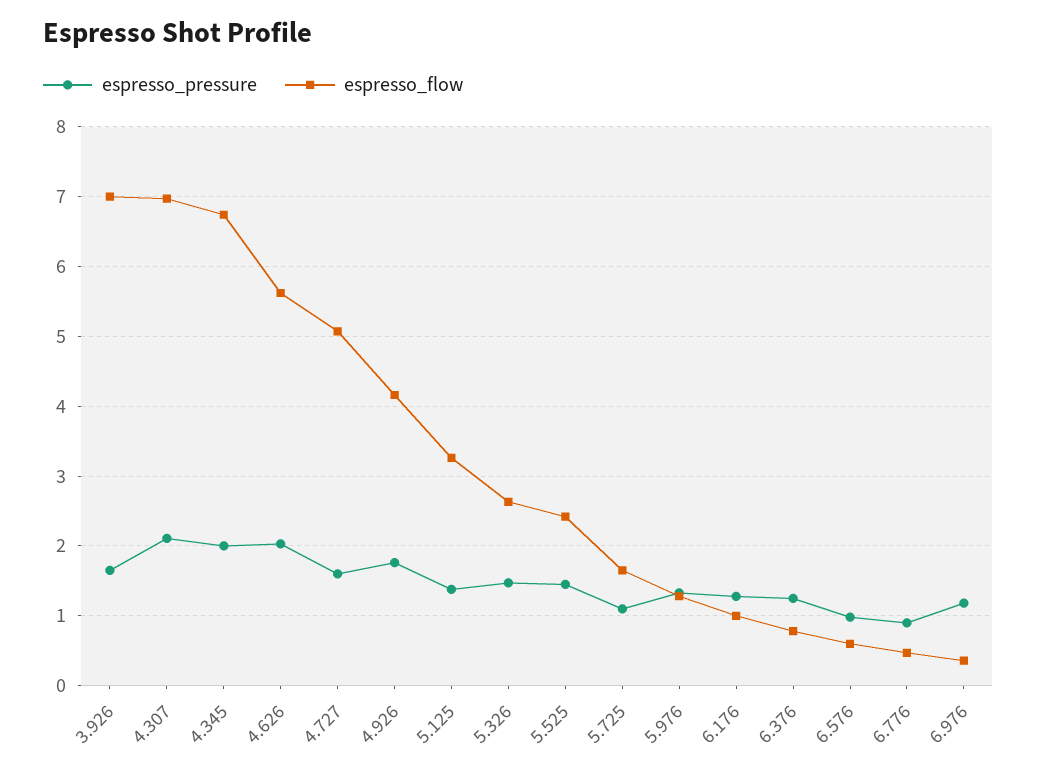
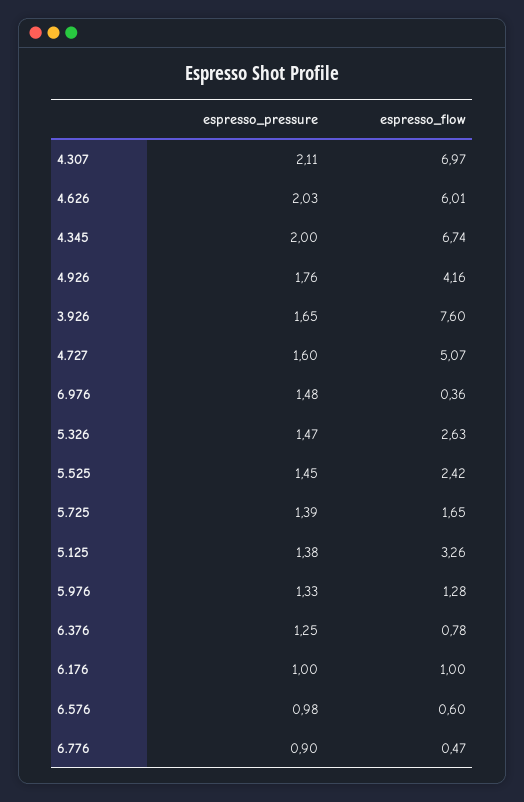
  {
    "espresso_pressure": {
      "3.926": 1.65,
      "4.307": 2.11,
      "4.345": 2,
      "4.626": 2.03,
      "4.727": 1.6,
      "4.926": 1.76,
      "5.125": 1.38,
      "5.326": 1.47,
      "5.525": 1.45,
-     "5.725": 1.1,
+     "5.725": 1.39,
      "5.976": 1.33,
-     "6.176": 1.3,
+     "6.176": 1,
      "6.376": 1.25,
      "6.576": 0.98,
      "6.776": 0.9,
-     "6.976": 1.2
+     "6.976": 1.48
    },
    "espresso_flow": {
-     "3.926": 7,
+     "3.926": 7.6,
      "4.307": 6.97,
      "4.345": 6.74,
-     "4.626": 5.6,
+     "4.626": 6.01,
      "4.727": 5.07,
      "4.926": 4.16,
      "5.125": 3.26,
      "5.326": 2.63,
      "5.525": 2.42,
      "5.725": 1.65,
      "5.976": 1.28,
      "6.176": 1,
      "6.376": 0.78,
      "6.576": 0.6,
      "6.776": 0.47,
      "6.976": 0.36
    }
  }

